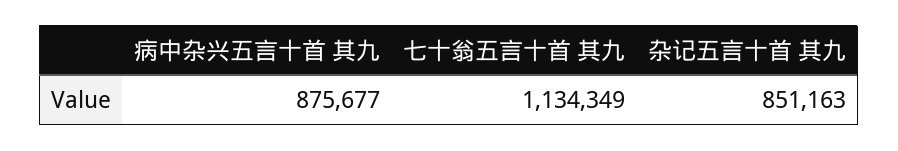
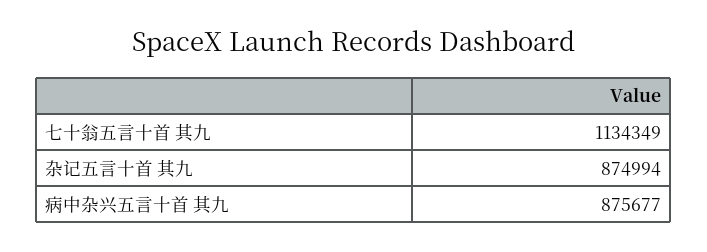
  {
    "病中杂兴五言十首 其九": 875677,
    "七十翁五言十首 其九": 1134349,
-   "杂记五言十首 其九": 851163
+   "杂记五言十首 其九": 874994
  }

